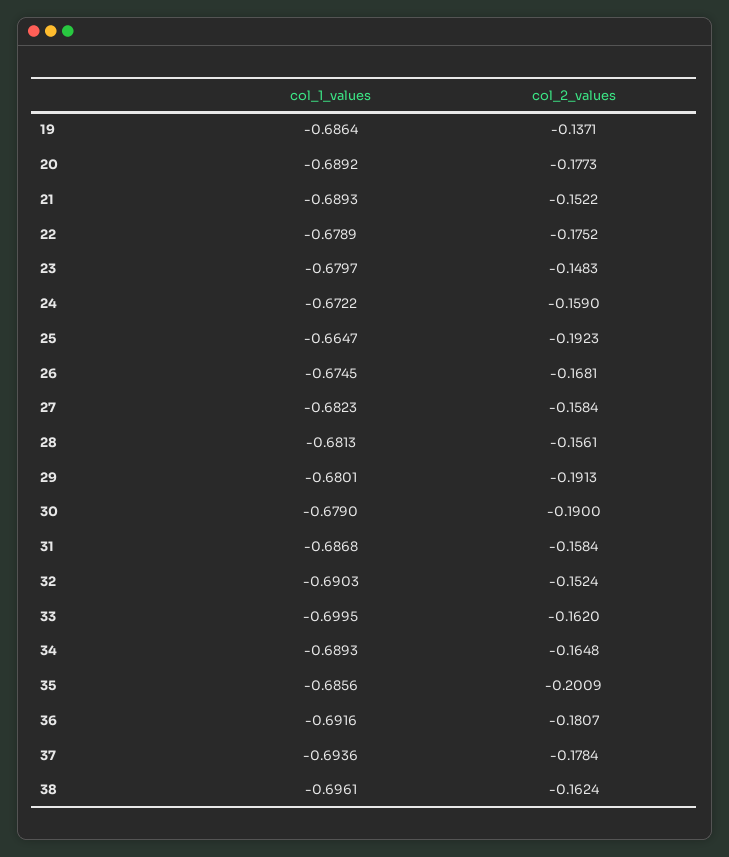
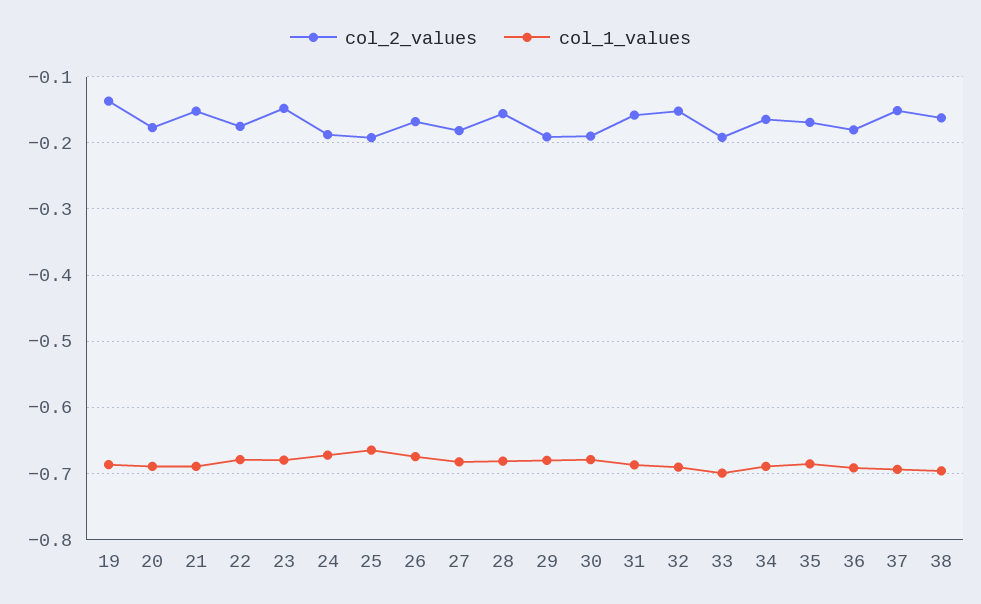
  {
    "col_1_values": {
      "19": -0.6864,
      "20": -0.6892,
      "21": -0.6893,
      "22": -0.6789,
      "23": -0.6797,
      "24": -0.6722,
      "25": -0.6647,
      "26": -0.6745,
      "27": -0.6823,
      "28": -0.6813,
      "29": -0.6801,
      "30": -0.679,
      "31": -0.6868,
      "32": -0.6903,
      "33": -0.6995,
      "34": -0.6893,
      "35": -0.6856,
      "36": -0.6916,
      "37": -0.6936,
      "38": -0.6961
    },
    "col_2_values": {
      "19": -0.1371,
      "20": -0.1773,
      "21": -0.1522,
      "22": -0.1752,
      "23": -0.1483,
-     "24": -0.159,
+     "24": -0.19,
      "25": -0.1923,
      "26": -0.1681,
-     "27": -0.1584,
+     "27": -0.18,
      "28": -0.1561,
      "29": -0.1913,
      "30": -0.19,
      "31": -0.1584,
      "32": -0.1524,
-     "33": -0.162,
+     "33": -0.19,
      "34": -0.1648,
-     "35": -0.2009,
+     "35": -0.17,
      "36": -0.1807,
-     "37": -0.1784,
+     "37": -0.15,
      "38": -0.1624
    }
  }

